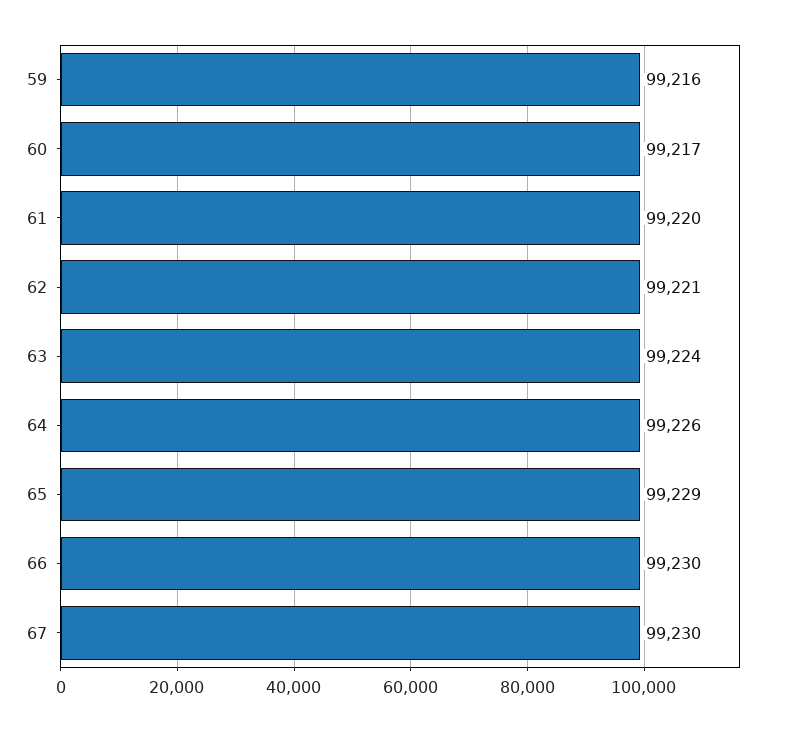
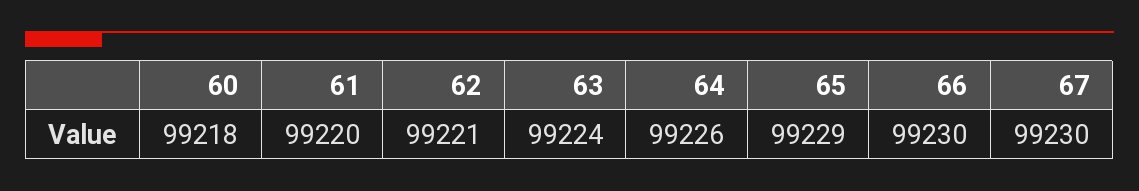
  {
-   "59": 99216,
-   "60": 99217,
+   "60": 99218,
    "61": 99220,
    "62": 99221,
    "63": 99224,
    "64": 99226,
    "65": 99229,
    "66": 99230,
    "67": 99230
  }

